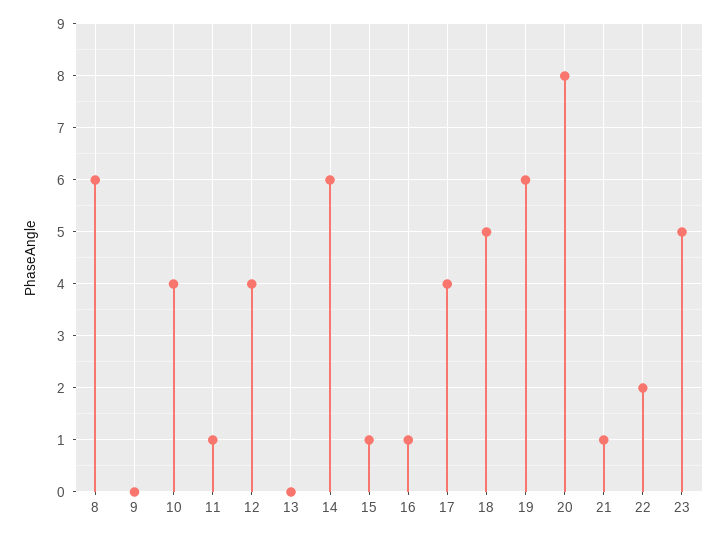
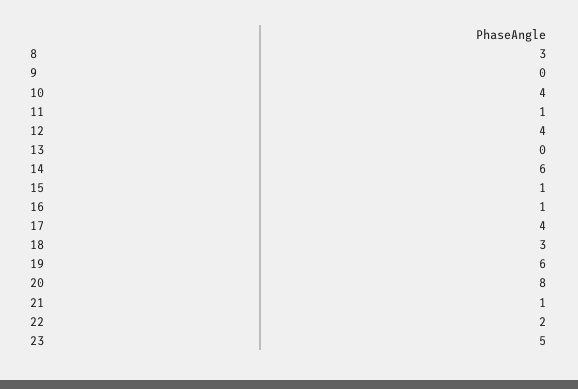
  {
-   "8": 6,
+   "8": 3,
    "9": 0,
    "10": 4,
    "11": 1,
    "12": 4,
    "13": 0,
    "14": 6,
    "15": 1,
    "16": 1,
    "17": 4,
-   "18": 5,
+   "18": 3,
    "19": 6,
    "20": 8,
    "21": 1,
    "22": 2,
    "23": 5
  }

